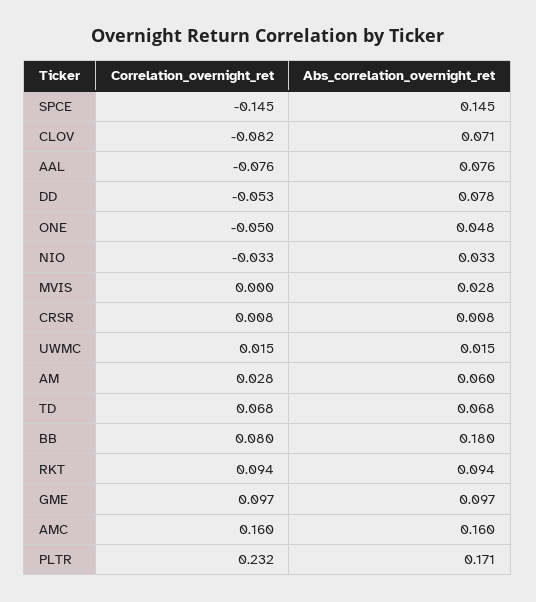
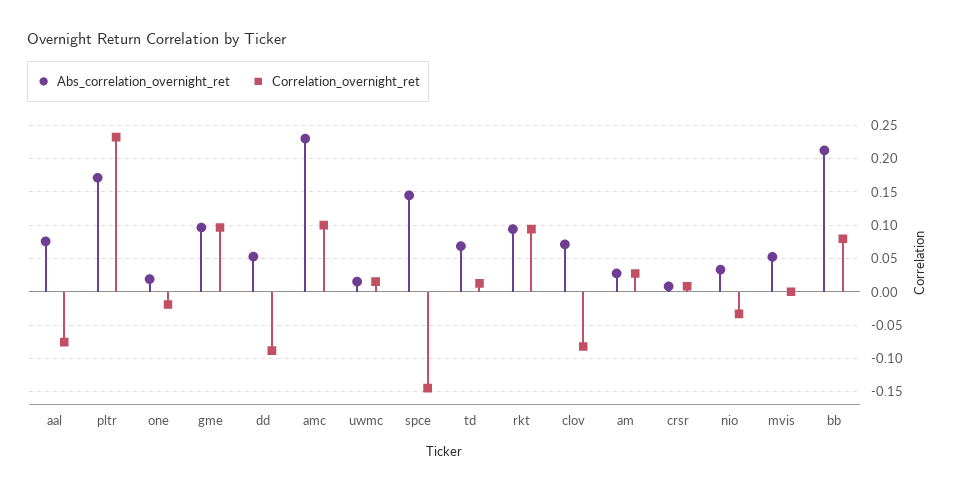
  {
    "Correlation_overnight_ret": {
      "SPCE": -0.145,
      "CLOV": -0.082,
      "AAL": -0.076,
-     "DD": -0.053,
+     "DD": -0.09,
-     "ONE": -0.05,
+     "ONE": -0.02,
      "NIO": -0.033,
      "MVIS": 0,
      "CRSR": 0.008,
      "UWMC": 0.015,
      "AM": 0.028,
-     "TD": 0.068,
+     "TD": 0.01,
      "BB": 0.08,
      "RKT": 0.094,
      "GME": 0.097,
-     "AMC": 0.16,
+     "AMC": 0.1,
      "PLTR": 0.232
    },
    "Abs_correlation_overnight_ret": {
      "SPCE": 0.145,
      "CLOV": 0.071,
      "AAL": 0.076,
-     "DD": 0.078,
+     "DD": 0.05,
-     "ONE": 0.048,
+     "ONE": 0.02,
      "NIO": 0.033,
-     "MVIS": 0.028,
+     "MVIS": 0.05,
      "CRSR": 0.008,
      "UWMC": 0.015,
-     "AM": 0.06,
+     "AM": 0.03,
      "TD": 0.068,
-     "BB": 0.18,
+     "BB": 0.21,
      "RKT": 0.094,
      "GME": 0.097,
-     "AMC": 0.16,
+     "AMC": 0.23,
      "PLTR": 0.171
    }
  }

